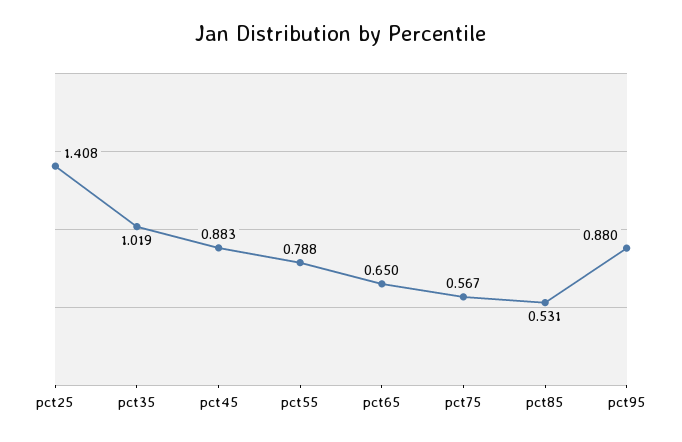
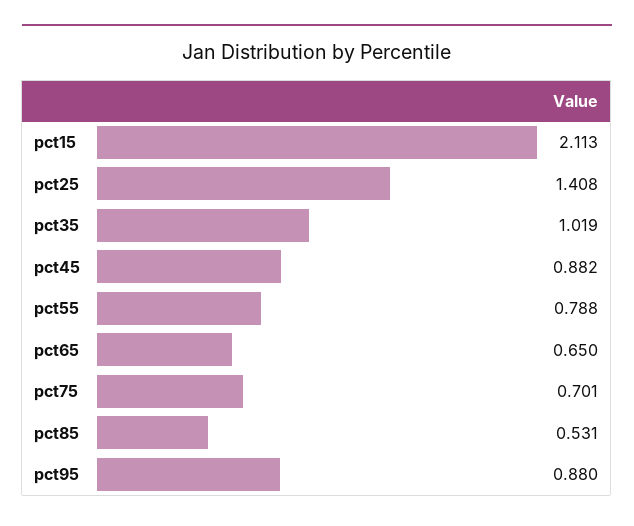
  {
    "pct25": 1.408,
    "pct35": 1.019,
-   "pct45": 0.883,
+   "pct45": 0.882,
    "pct55": 0.788,
    "pct65": 0.65,
-   "pct75": 0.567,
+   "pct75": 0.701,
    "pct85": 0.531,
-   "pct95": 0.88
+   "pct95": 0.88,
+   "pct15": 2.113
  }

